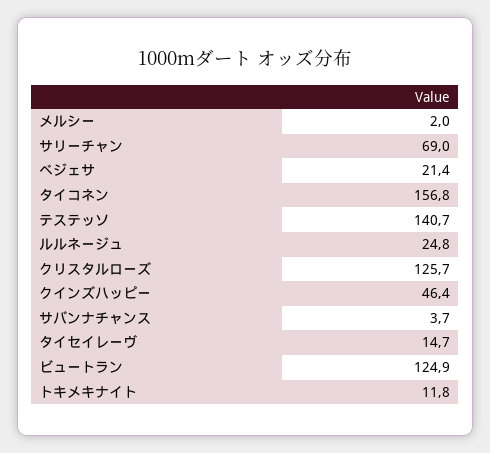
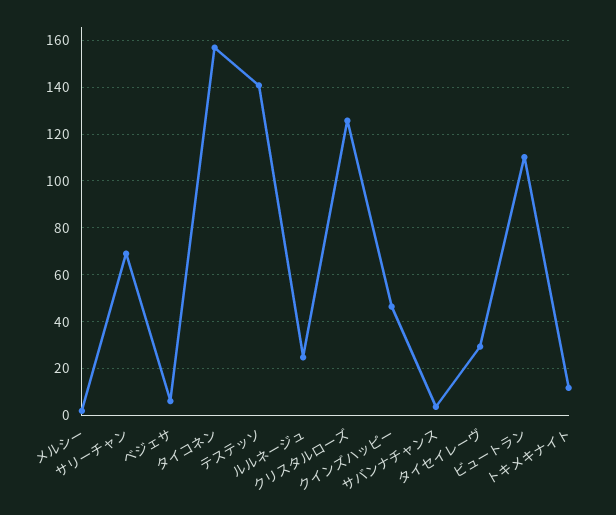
  {
    "メルシー": 2,
    "サリーチャン": 69,
-   "ベジェサ": 21.4,
+   "ベジェサ": 5,
    "タイコネン": 156.8,
    "テステッソ": 140.7,
    "ルルネージュ": 24.8,
    "クリスタルローズ": 125.7,
    "クインズハッピー": 46.4,
    "サバンナチャンス": 3.7,
-   "タイセイレーヴ": 14.7,
+   "タイセイレーヴ": 30,
-   "ビュートラン": 124.9,
+   "ビュートラン": 110,
    "トキメキナイト": 11.8
  }

